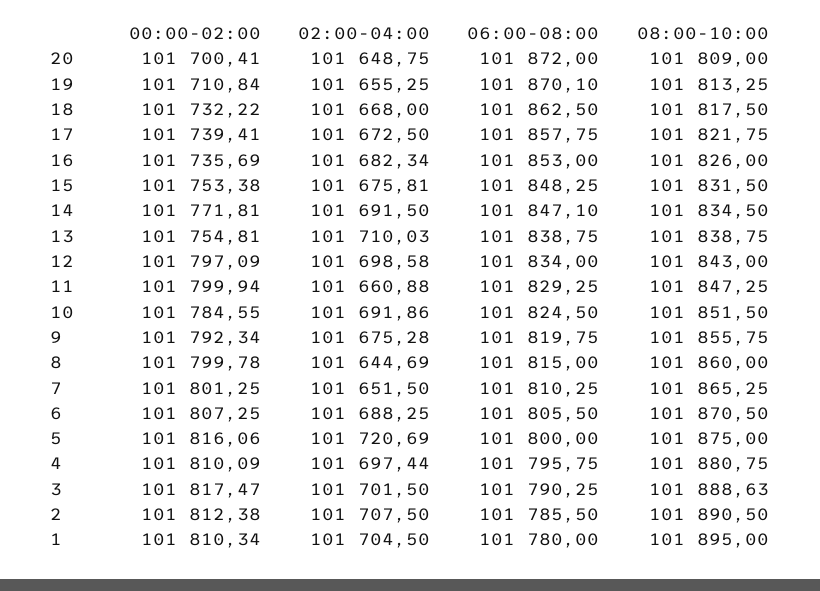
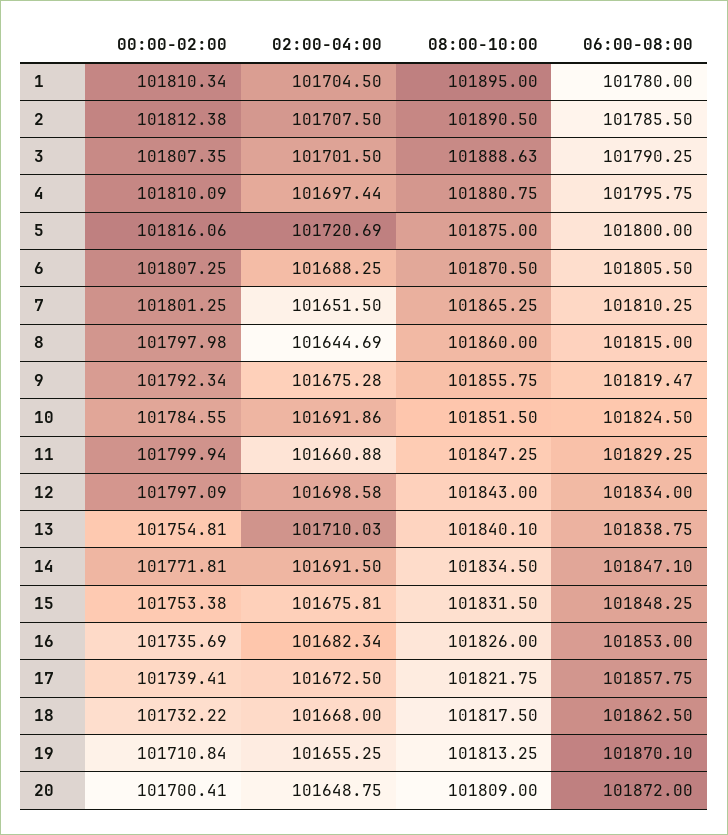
  {
    "00:00-02:00": {
      "20": 101700.41,
      "19": 101710.84,
      "18": 101732.22,
      "17": 101739.41,
      "16": 101735.69,
      "15": 101753.38,
      "14": 101771.81,
      "13": 101754.81,
      "12": 101797.09,
      "11": 101799.94,
      "10": 101784.55,
      "9": 101792.34,
-     "8": 101799.78,
+     "8": 101797.98,
      "7": 101801.25,
      "6": 101807.25,
      "5": 101816.06,
      "4": 101810.09,
-     "3": 101817.47,
+     "3": 101807.35,
      "2": 101812.38,
      "1": 101810.34
    },
    "02:00-04:00": {
      "20": 101648.75,
      "19": 101655.25,
      "18": 101668,
      "17": 101672.5,
      "16": 101682.34,
      "15": 101675.81,
      "14": 101691.5,
      "13": 101710.03,
      "12": 101698.58,
      "11": 101660.88,
      "10": 101691.86,
      "9": 101675.28,
      "8": 101644.69,
      "7": 101651.5,
      "6": 101688.25,
      "5": 101720.69,
      "4": 101697.44,
      "3": 101701.5,
      "2": 101707.5,
      "1": 101704.5
    },
    "06:00-08:00": {
      "20": 101872,
      "19": 101870.1,
      "18": 101862.5,
      "17": 101857.75,
      "16": 101853,
      "15": 101848.25,
      "14": 101847.1,
      "13": 101838.75,
      "12": 101834,
      "11": 101829.25,
      "10": 101824.5,
-     "9": 101819.75,
+     "9": 101819.47,
      "8": 101815,
      "7": 101810.25,
      "6": 101805.5,
      "5": 101800,
      "4": 101795.75,
      "3": 101790.25,
      "2": 101785.5,
      "1": 101780
    },
    "08:00-10:00": {
      "20": 101809,
      "19": 101813.25,
      "18": 101817.5,
      "17": 101821.75,
      "16": 101826,
      "15": 101831.5,
      "14": 101834.5,
-     "13": 101838.75,
+     "13": 101840.1,
      "12": 101843,
      "11": 101847.25,
      "10": 101851.5,
      "9": 101855.75,
      "8": 101860,
      "7": 101865.25,
      "6": 101870.5,
      "5": 101875,
      "4": 101880.75,
      "3": 101888.63,
      "2": 101890.5,
      "1": 101895
    }
  }

